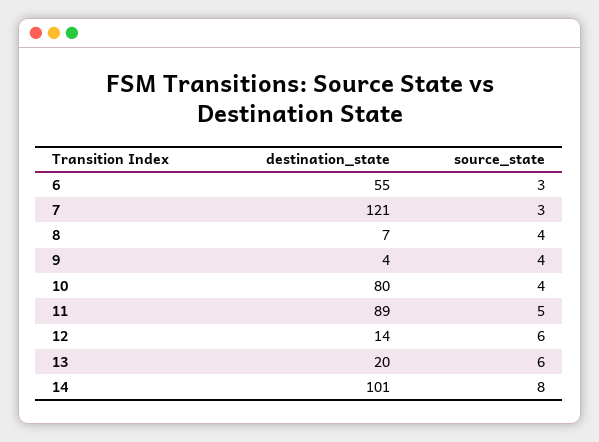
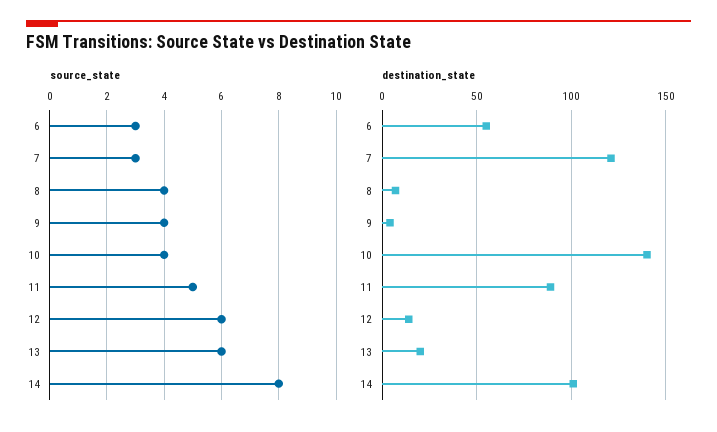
  {
    "destination_state": {
      "6": 55,
      "7": 121,
      "8": 7,
      "9": 4,
-     "10": 80,
+     "10": 140,
      "11": 89,
      "12": 14,
      "13": 20,
      "14": 101
    },
    "source_state": {
      "6": 3,
      "7": 3,
      "8": 4,
      "9": 4,
      "10": 4,
      "11": 5,
      "12": 6,
      "13": 6,
      "14": 8
    }
  }

